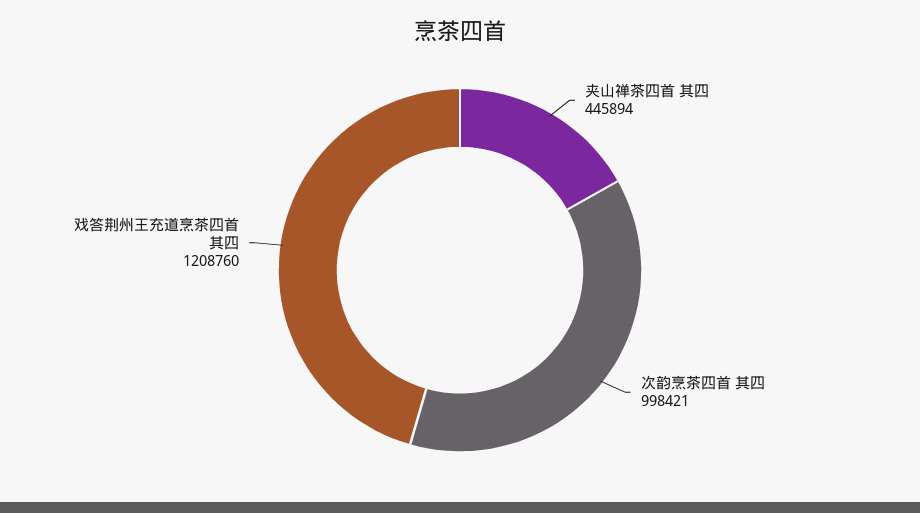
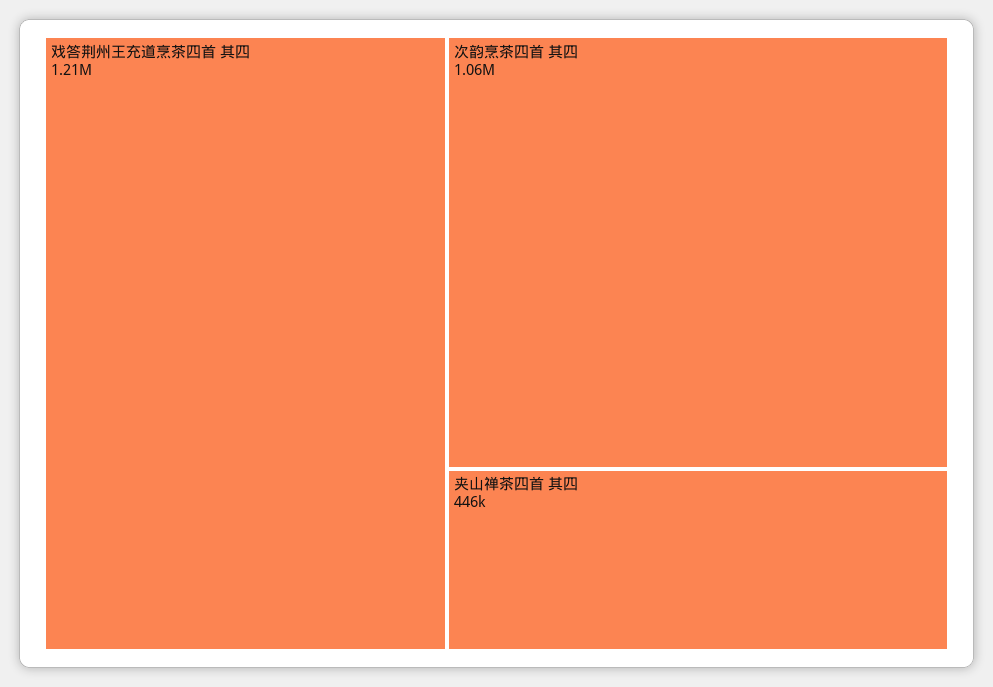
  {
    "夹山禅茶四首 其四": 445894,
-   "次韵烹茶四首 其四": 998421,
+   "次韵烹茶四首 其四": 1060000,
    "戏答荆州王充道烹茶四首 其四": 1208760
  }

